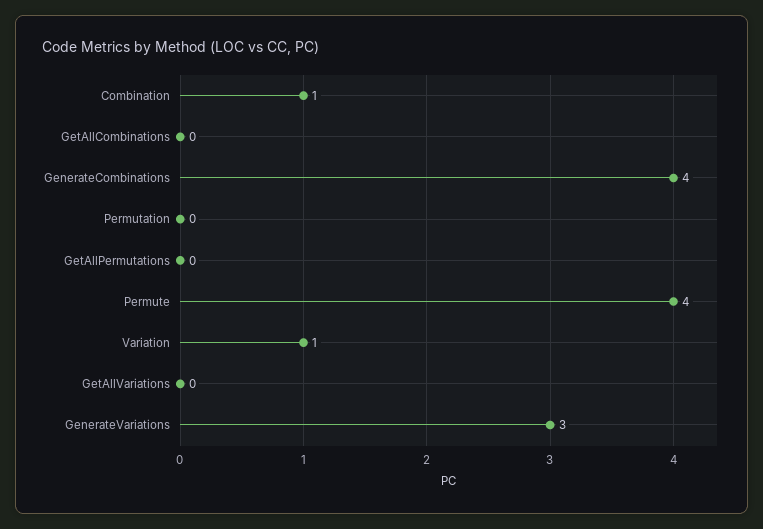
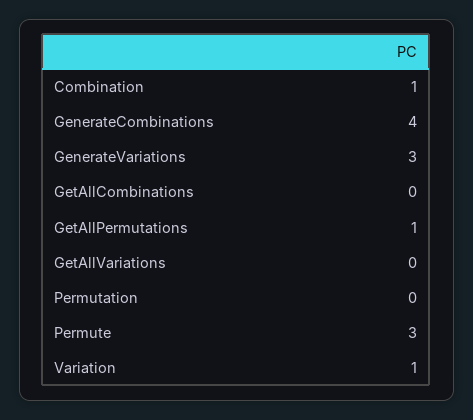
  {
    "Combination": 1,
    "GetAllCombinations": 0,
    "GenerateCombinations": 4,
    "Permutation": 0,
-   "GetAllPermutations": 0,
+   "GetAllPermutations": 1,
-   "Permute": 4,
+   "Permute": 3,
    "Variation": 1,
    "GetAllVariations": 0,
    "GenerateVariations": 3
  }

